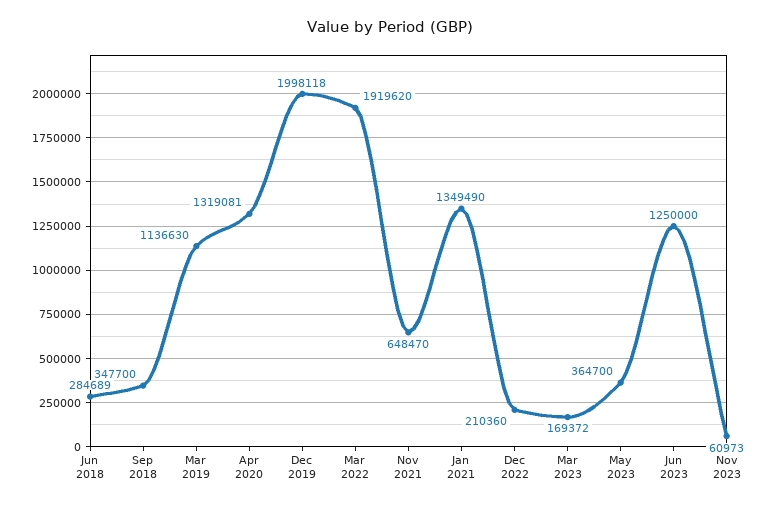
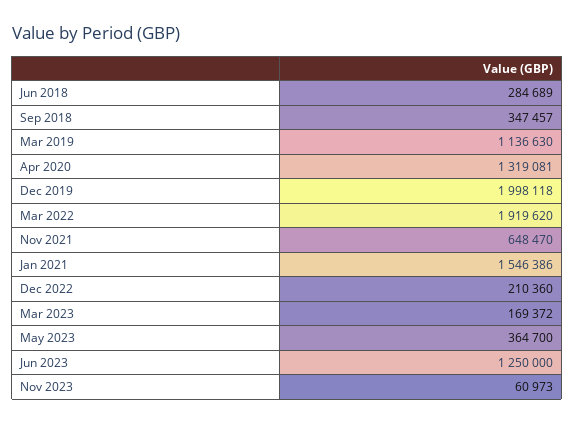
  {
    "Jun 2018": 284689,
-   "Sep 2018": 347700,
+   "Sep 2018": 347457,
    "Mar 2019": 1136630,
    "Apr 2020": 1319081,
    "Dec 2019": 1998118,
    "Mar 2022": 1919620,
    "Nov 2021": 648470,
-   "Jan 2021": 1349490,
+   "Jan 2021": 1546386,
    "Dec 2022": 210360,
    "Mar 2023": 169372,
    "May 2023": 364700,
    "Jun 2023": 1250000,
    "Nov 2023": 60973
  }

